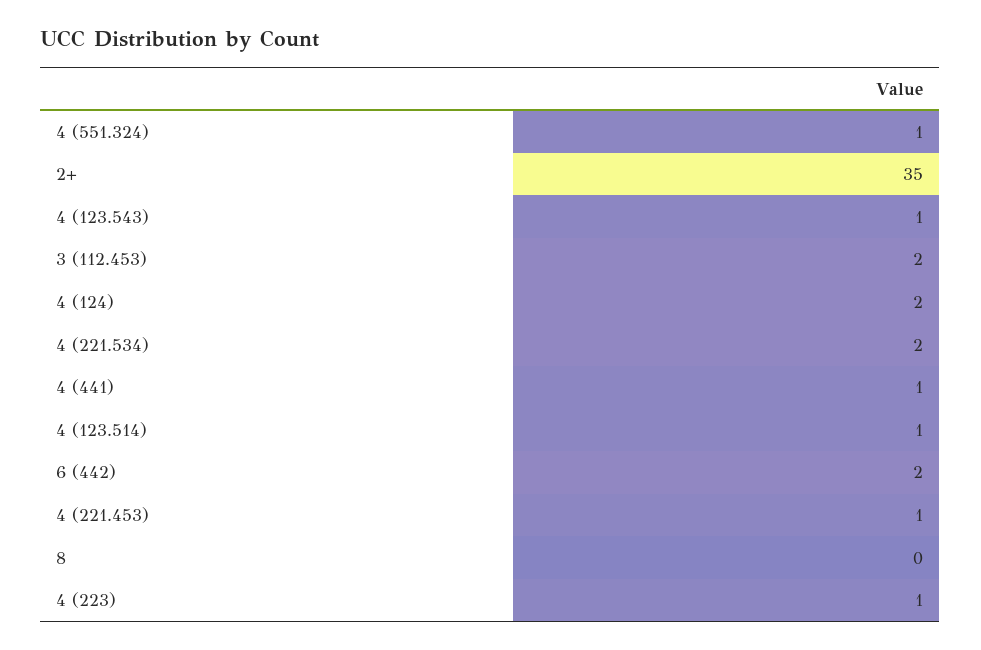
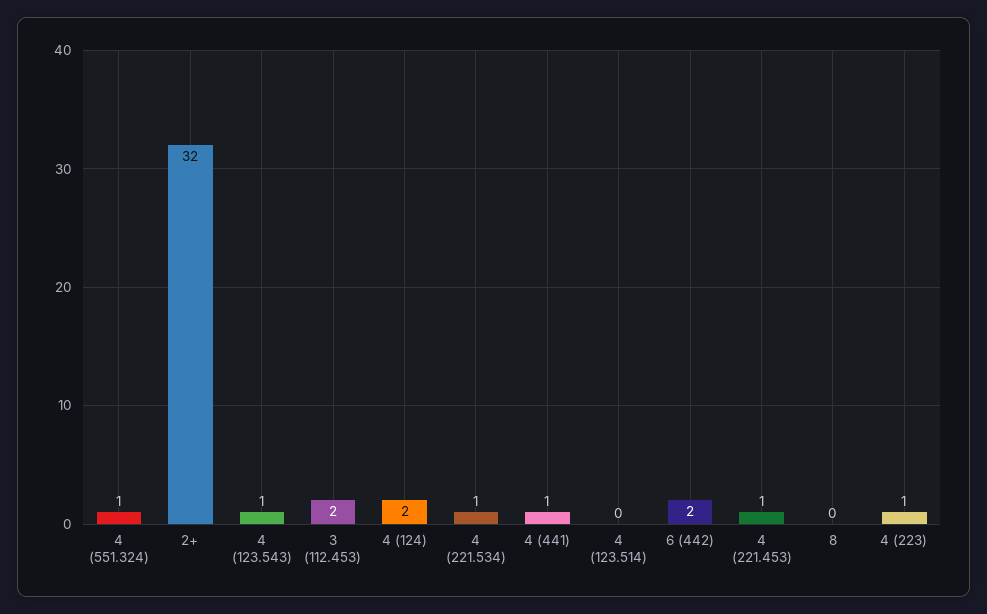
  {
    "4 (551.324)": 1,
-   "2+": 35,
+   "2+": 32,
    "4 (123.543)": 1,
    "3 (112.453)": 2,
    "4 (124)": 2,
-   "4 (221.534)": 2,
+   "4 (221.534)": 1,
    "4 (441)": 1,
-   "4 (123.514)": 1,
+   "4 (123.514)": 0,
    "6 (442)": 2,
    "4 (221.453)": 1,
    "8": 0,
    "4 (223)": 1
  }

